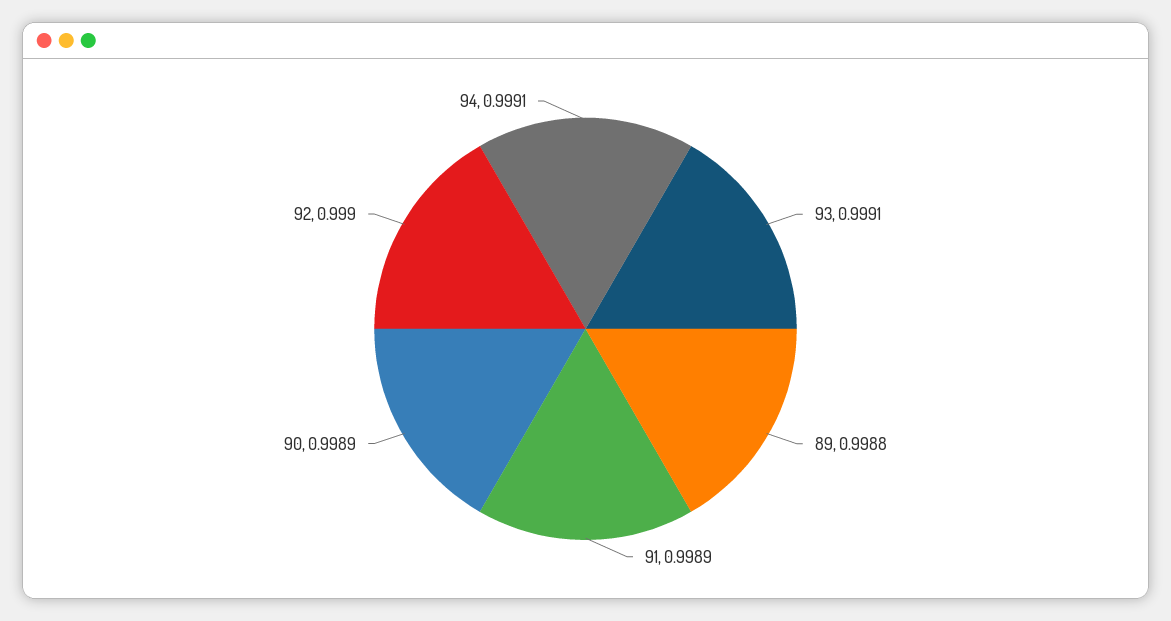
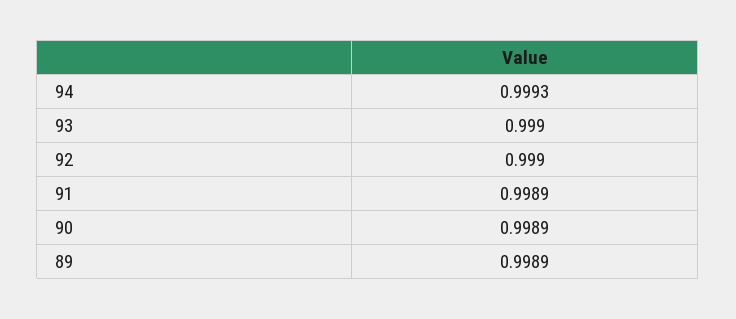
  {
-   "93": 0.9991,
+   "93": 0.999,
-   "89": 0.9988,
+   "89": 0.9989,
    "91": 0.9989,
    "90": 0.9989,
    "92": 0.999,
-   "94": 0.9991
+   "94": 0.9993
  }

